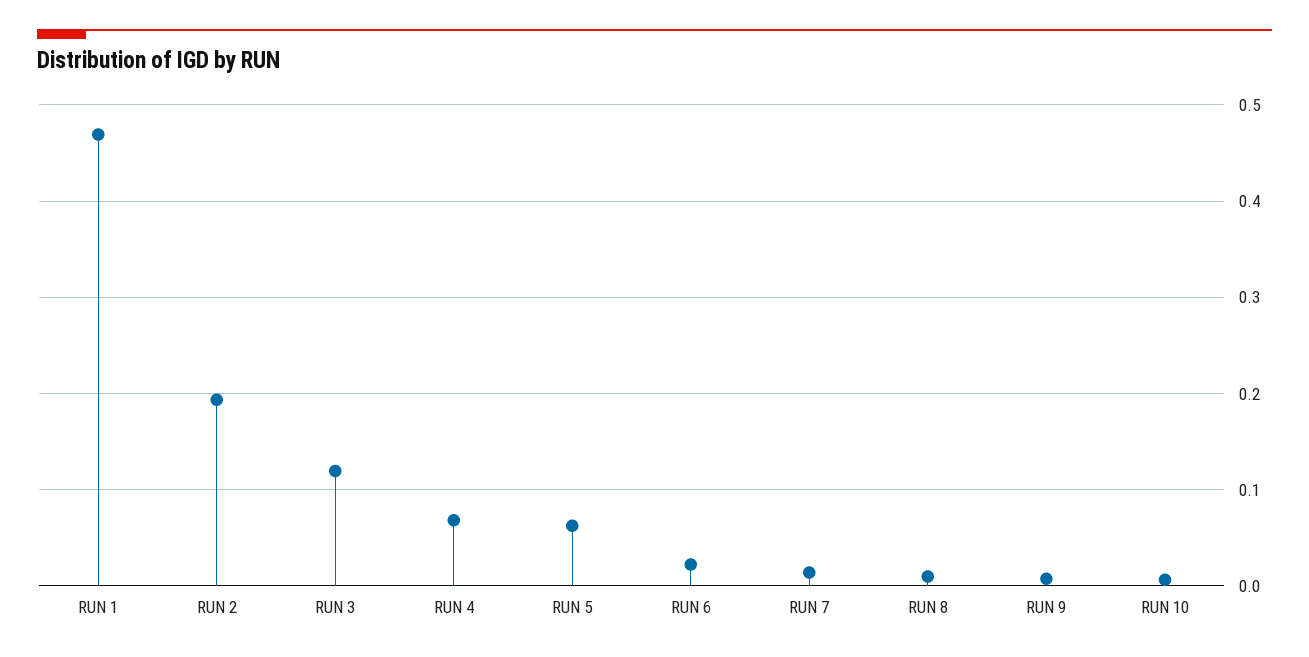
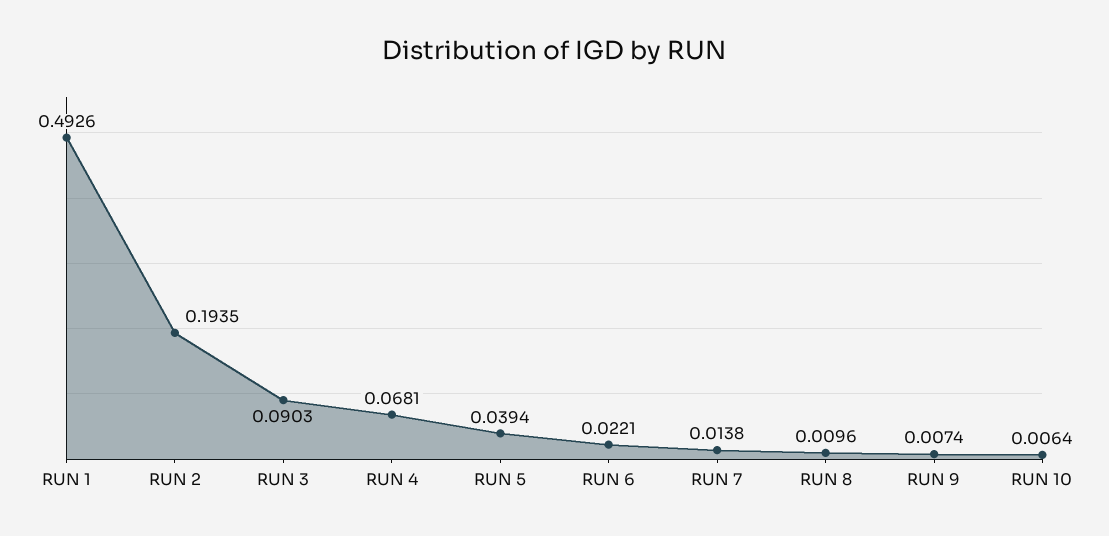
  {
-   "RUN 1": 0.47,
+   "RUN 1": 0.4926,
    "RUN 2": 0.1935,
-   "RUN 3": 0.12,
+   "RUN 3": 0.0903,
    "RUN 4": 0.0681,
-   "RUN 5": 0.06,
+   "RUN 5": 0.0394,
    "RUN 6": 0.0221,
    "RUN 7": 0.0138,
    "RUN 8": 0.0096,
    "RUN 9": 0.0074,
    "RUN 10": 0.0064
  }

